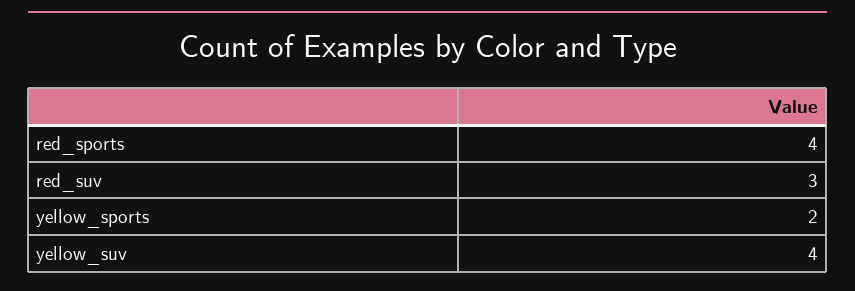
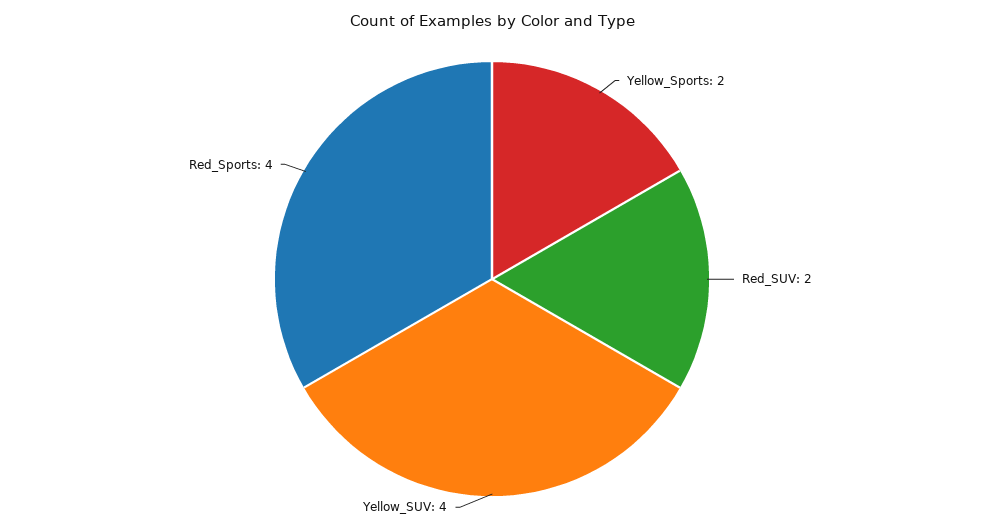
  {
    "red_sports": 4,
-   "red_suv": 3,
+   "red_suv": 2,
    "yellow_sports": 2,
    "yellow_suv": 4
  }

